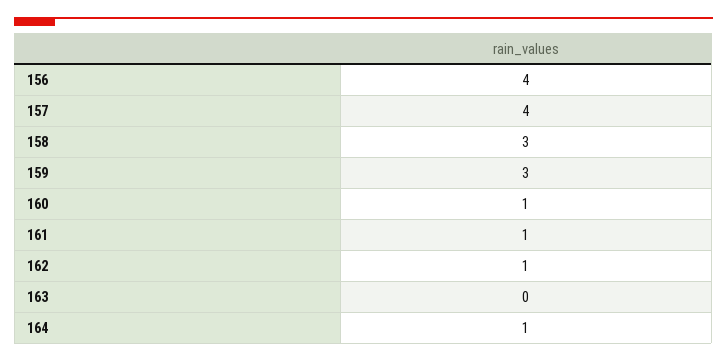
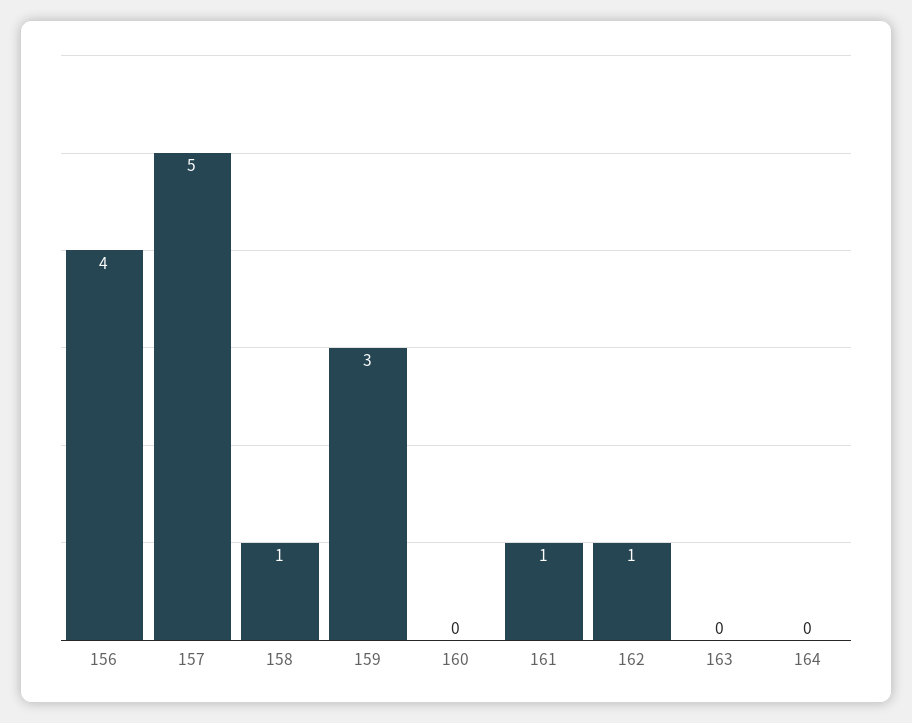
  {
    "156": 4,
-   "157": 4,
+   "157": 5,
-   "158": 3,
+   "158": 1,
    "159": 3,
-   "160": 1,
+   "160": 0,
    "161": 1,
    "162": 1,
    "163": 0,
-   "164": 1
+   "164": 0
  }

